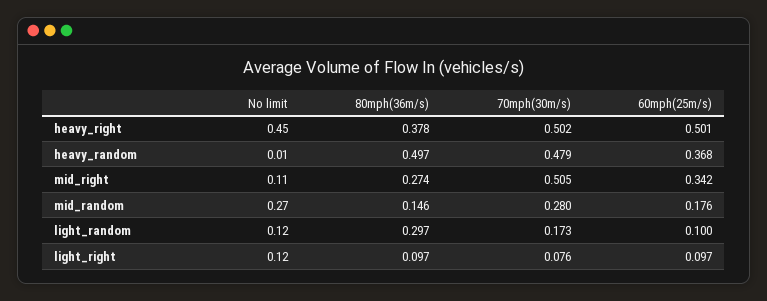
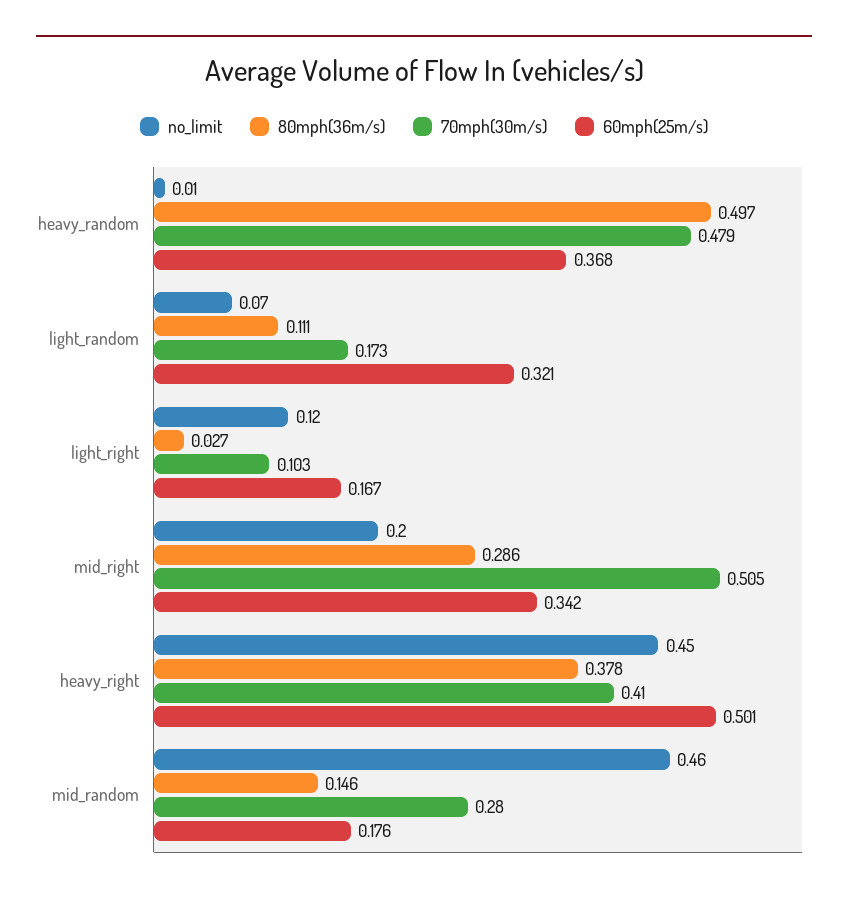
  {
    "No limit": {
      "heavy_right": 0.45,
      "heavy_random": 0.01,
-     "mid_right": 0.11,
+     "mid_right": 0.2,
-     "mid_random": 0.27,
+     "mid_random": 0.46,
-     "light_random": 0.12,
+     "light_random": 0.07,
      "light_right": 0.12
    },
    "80mph(36m/s)": {
      "heavy_right": 0.378,
      "heavy_random": 0.497,
-     "mid_right": 0.274,
+     "mid_right": 0.286,
      "mid_random": 0.146,
-     "light_random": 0.297,
+     "light_random": 0.111,
-     "light_right": 0.097
+     "light_right": 0.027
    },
    "70mph(30m/s)": {
-     "heavy_right": 0.502,
+     "heavy_right": 0.41,
      "heavy_random": 0.479,
      "mid_right": 0.505,
      "mid_random": 0.28,
      "light_random": 0.173,
-     "light_right": 0.076
+     "light_right": 0.103
    },
    "60mph(25m/s)": {
      "heavy_right": 0.501,
      "heavy_random": 0.368,
      "mid_right": 0.342,
      "mid_random": 0.176,
-     "light_random": 0.1,
+     "light_random": 0.321,
-     "light_right": 0.097
+     "light_right": 0.167
    }
  }

